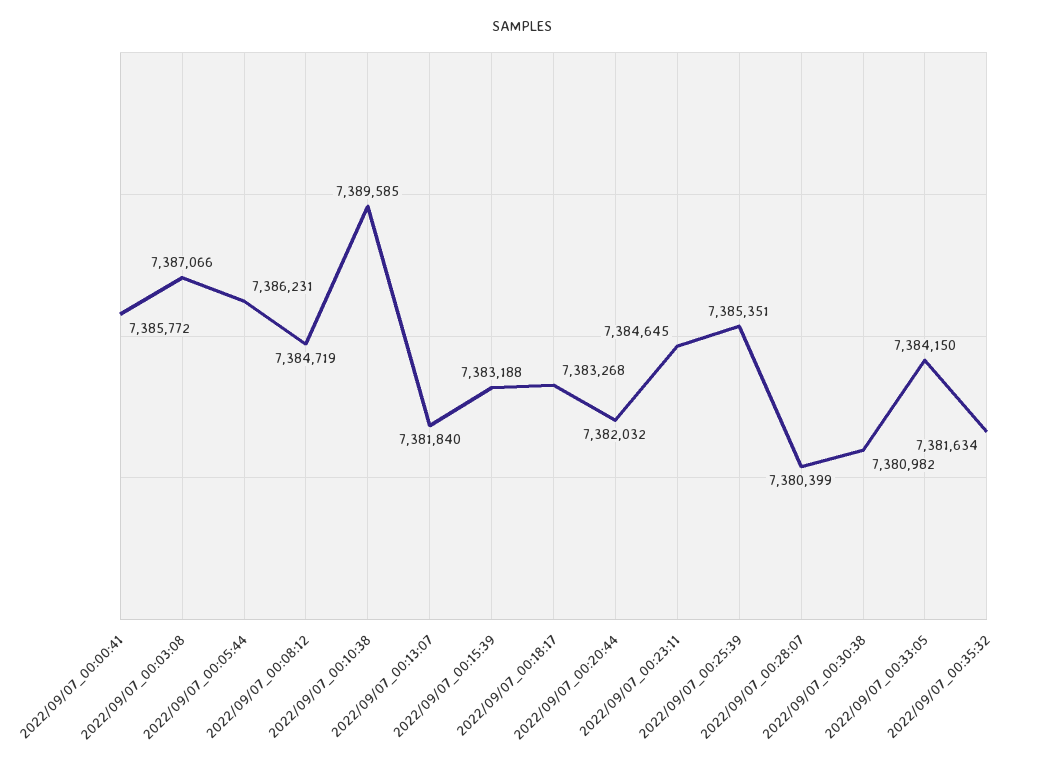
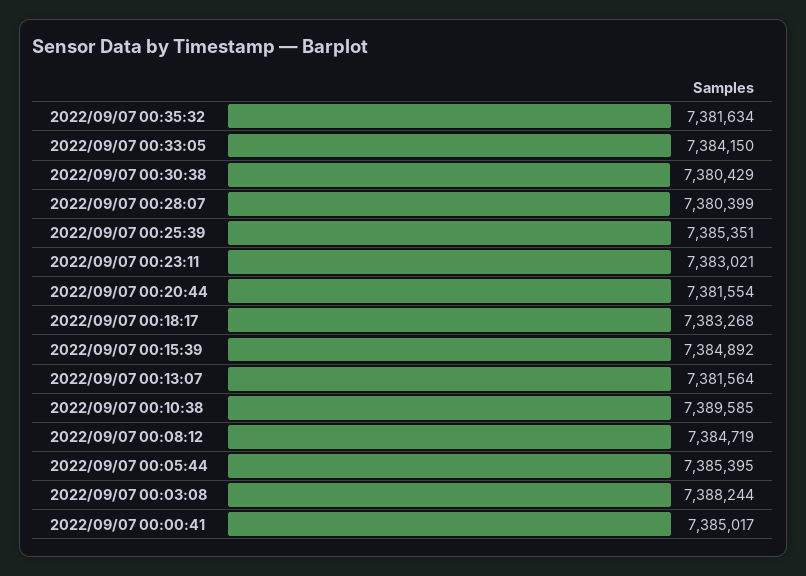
  {
-   "2022/09/07_00:00:41": 7385772,
+   "2022/09/07_00:00:41": 7385017,
-   "2022/09/07_00:03:08": 7387066,
+   "2022/09/07_00:03:08": 7388244,
-   "2022/09/07_00:05:44": 7386231,
+   "2022/09/07_00:05:44": 7385395,
    "2022/09/07_00:08:12": 7384719,
    "2022/09/07_00:10:38": 7389585,
-   "2022/09/07_00:13:07": 7381840,
+   "2022/09/07_00:13:07": 7381564,
-   "2022/09/07_00:15:39": 7383188,
+   "2022/09/07_00:15:39": 7384892,
    "2022/09/07_00:18:17": 7383268,
-   "2022/09/07_00:20:44": 7382032,
+   "2022/09/07_00:20:44": 7381554,
-   "2022/09/07_00:23:11": 7384645,
+   "2022/09/07_00:23:11": 7383021,
    "2022/09/07_00:25:39": 7385351,
    "2022/09/07_00:28:07": 7380399,
-   "2022/09/07_00:30:38": 7380982,
+   "2022/09/07_00:30:38": 7380429,
    "2022/09/07_00:33:05": 7384150,
    "2022/09/07_00:35:32": 7381634
  }

